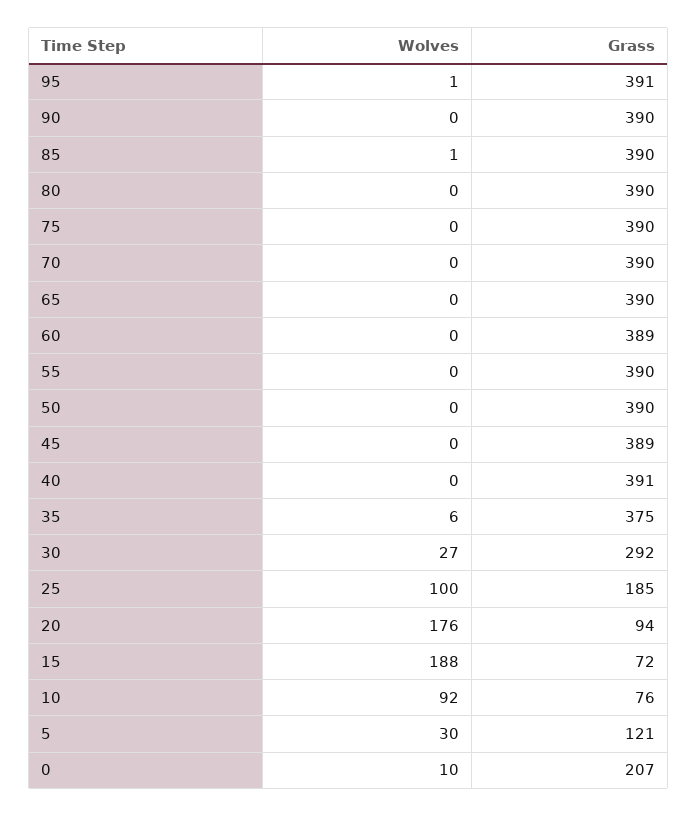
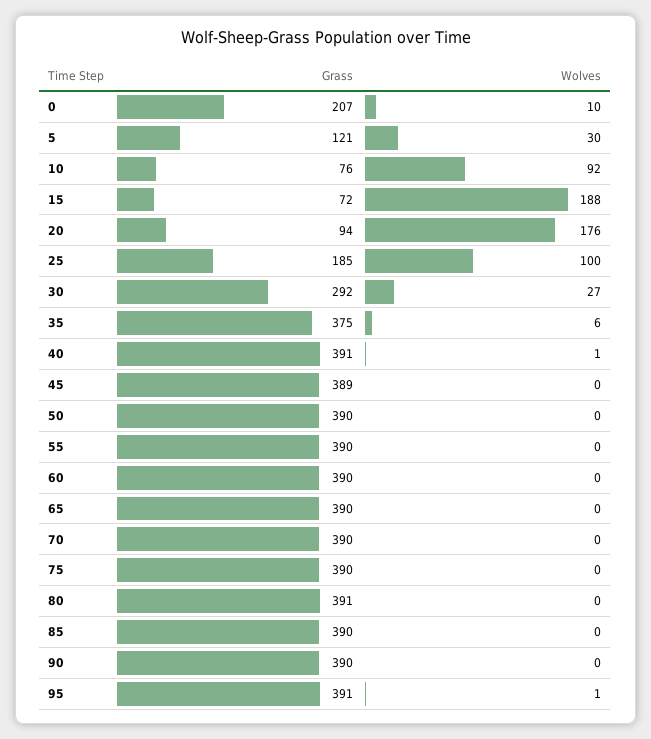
  {
    "Wolves": {
      "95": 1,
      "90": 0,
-     "85": 1,
+     "85": 0,
      "80": 0,
      "75": 0,
      "70": 0,
      "65": 0,
      "60": 0,
      "55": 0,
      "50": 0,
      "45": 0,
-     "40": 0,
+     "40": 1,
      "35": 6,
      "30": 27,
      "25": 100,
      "20": 176,
      "15": 188,
      "10": 92,
      "5": 30,
      "0": 10
    },
    "Grass": {
      "95": 391,
      "90": 390,
      "85": 390,
-     "80": 390,
+     "80": 391,
      "75": 390,
      "70": 390,
      "65": 390,
-     "60": 389,
+     "60": 390,
      "55": 390,
      "50": 390,
      "45": 389,
      "40": 391,
      "35": 375,
      "30": 292,
      "25": 185,
      "20": 94,
      "15": 72,
      "10": 76,
      "5": 121,
      "0": 207
    }
  }

